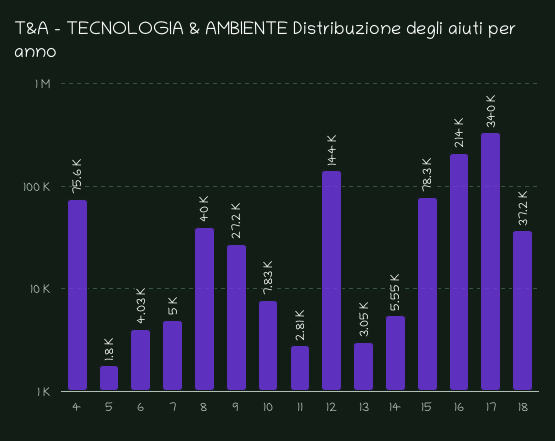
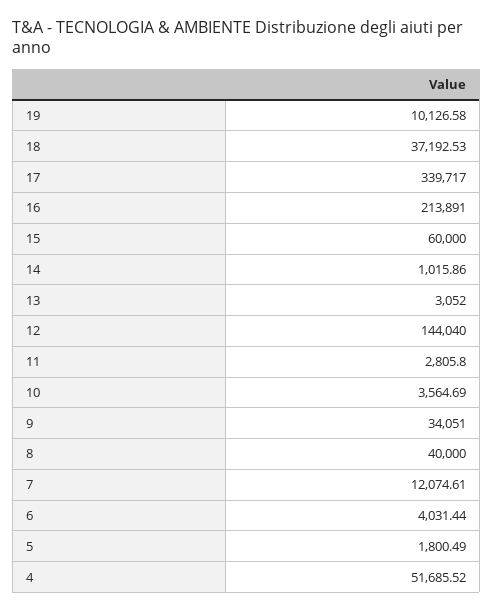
  {
-   "4": 75600,
+   "4": 51685.52,
    "5": 1800.49,
    "6": 4031.44,
-   "7": 5000,
+   "7": 12074.61,
    "8": 40000,
-   "9": 27200,
+   "9": 34051,
-   "10": 7830,
+   "10": 3564.69,
    "11": 2805.8,
    "12": 144040,
    "13": 3052,
-   "14": 5550,
+   "14": 1015.86,
-   "15": 78300,
+   "15": 60000,
    "16": 213891,
    "17": 339717,
-   "18": 37192.53
+   "18": 37192.53,
+   "19": 10126.58
  }

